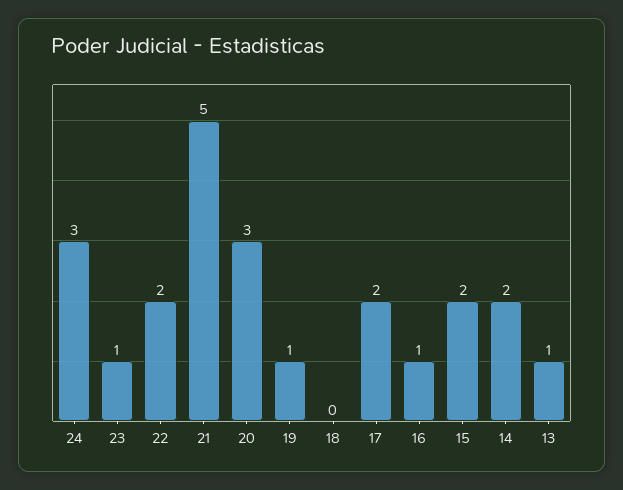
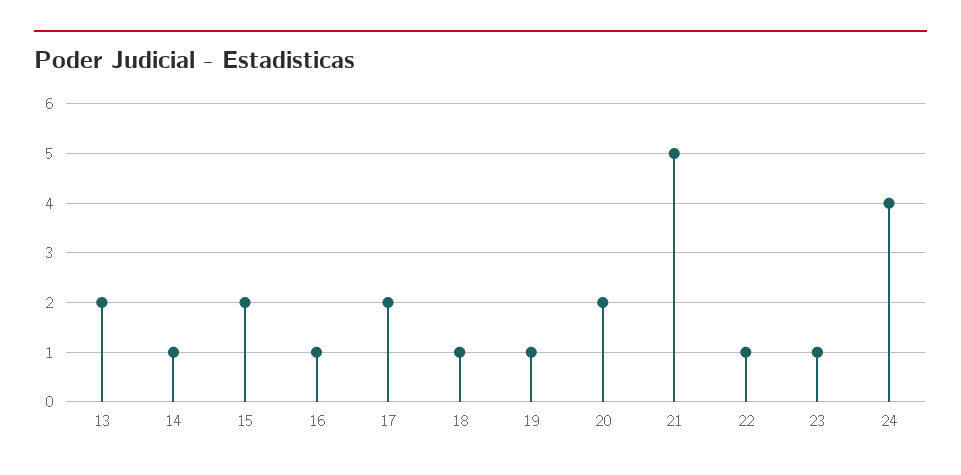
  {
-   "24": 3,
+   "24": 4,
    "23": 1,
-   "22": 2,
+   "22": 1,
    "21": 5,
-   "20": 3,
+   "20": 2,
    "19": 1,
-   "18": 0,
+   "18": 1,
    "17": 2,
    "16": 1,
    "15": 2,
-   "14": 2,
+   "14": 1,
-   "13": 1
+   "13": 2
  }

